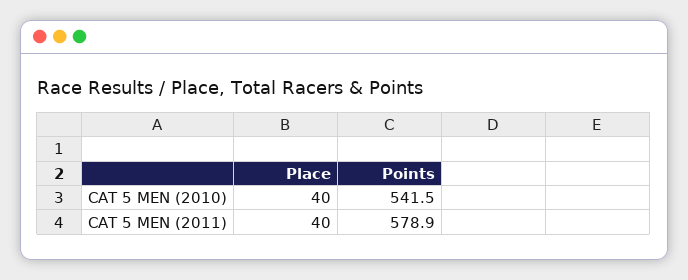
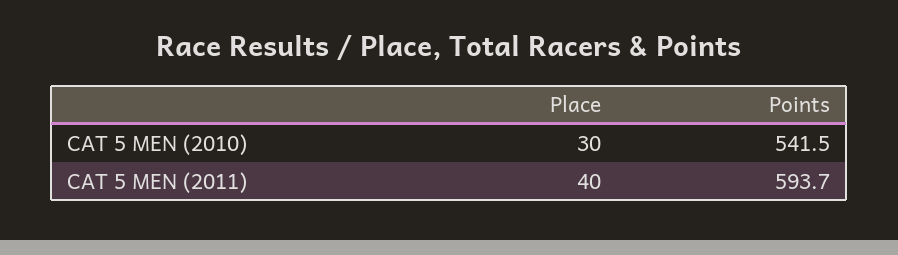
  {
    "Place": {
-     "CAT 5 MEN (2010)": 40,
+     "CAT 5 MEN (2010)": 30,
      "CAT 5 MEN (2011)": 40
    },
    "Points": {
      "CAT 5 MEN (2010)": 541.5,
-     "CAT 5 MEN (2011)": 578.9
+     "CAT 5 MEN (2011)": 593.7
    }
  }

